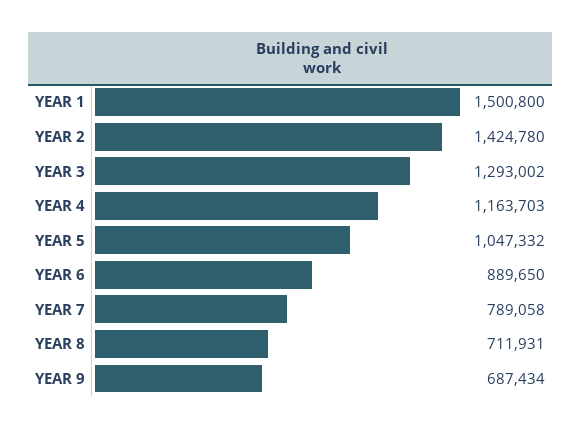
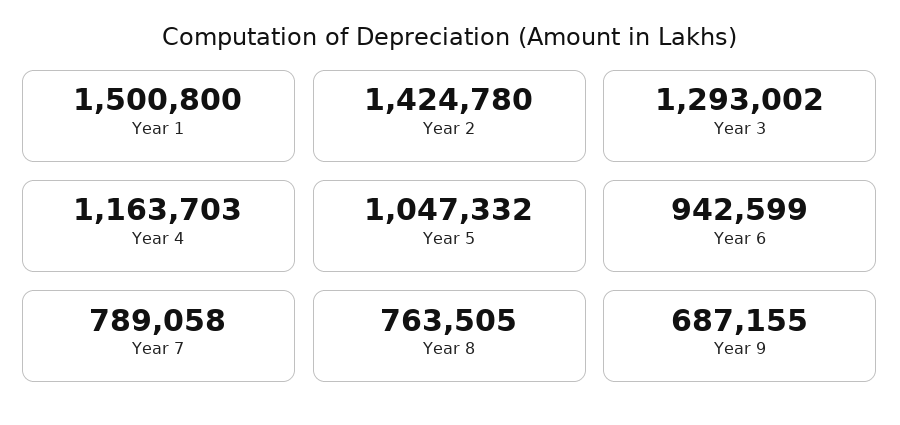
  {
    "YEAR 1": 1500800,
    "YEAR 2": 1424780,
    "YEAR 3": 1293002,
    "YEAR 4": 1163703,
    "YEAR 5": 1047332,
-   "YEAR 6": 889650,
+   "YEAR 6": 942599,
    "YEAR 7": 789058,
-   "YEAR 8": 711931,
+   "YEAR 8": 763505,
-   "YEAR 9": 687434
+   "YEAR 9": 687155
  }

